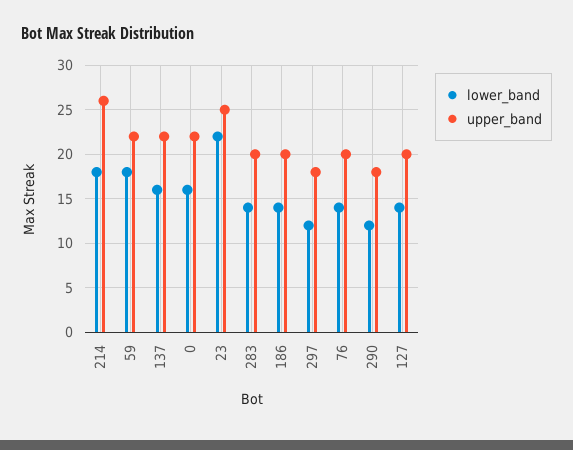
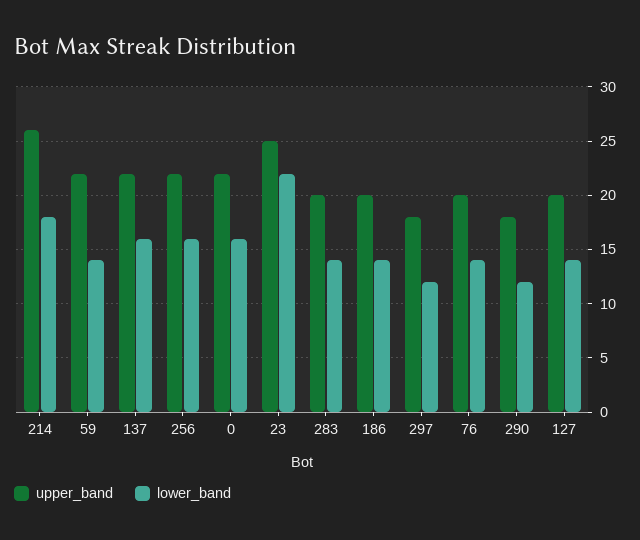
  {
    "lower_band": {
      "214": 18,
-     "59": 18,
+     "59": 14,
      "137": 16,
      "0": 16,
      "23": 22,
      "283": 14,
      "186": 14,
      "297": 12,
      "76": 14,
      "290": 12,
-     "127": 14
+     "127": 14,
+     "256": 16
    },
    "upper_band": {
      "214": 26,
      "59": 22,
      "137": 22,
      "0": 22,
      "23": 25,
      "283": 20,
      "186": 20,
      "297": 18,
      "76": 20,
      "290": 18,
-     "127": 20
+     "127": 20,
+     "256": 22
    }
  }

